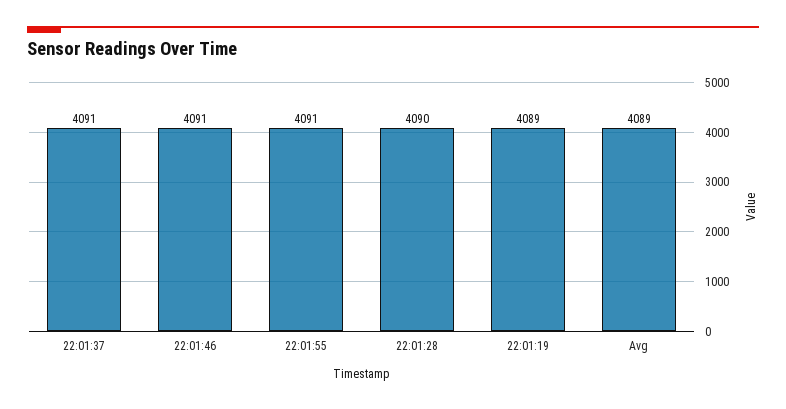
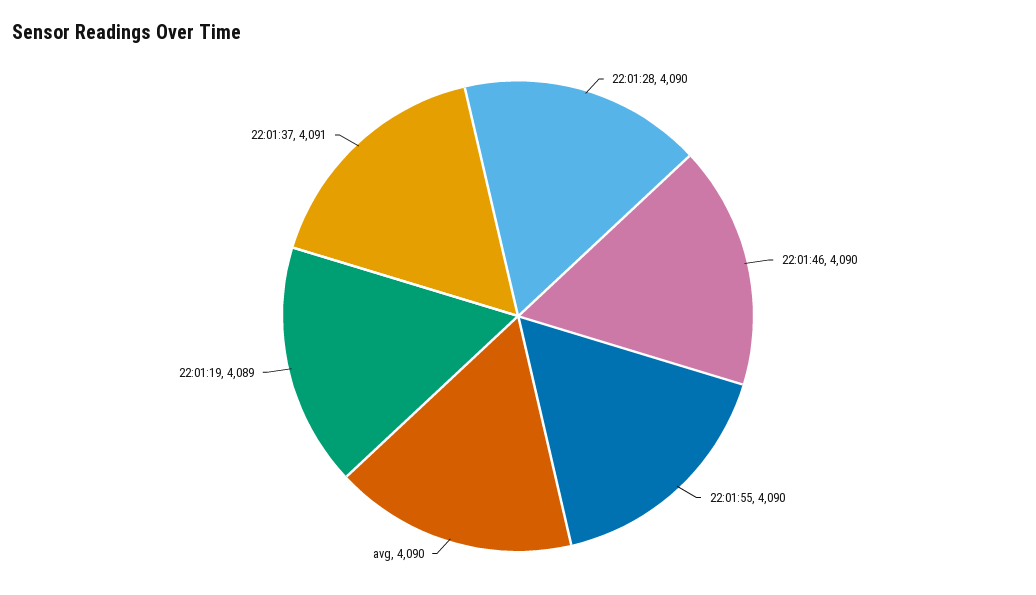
  {
    "22:01:37": 4091,
-   "22:01:46": 4091,
+   "22:01:46": 4090,
-   "22:01:55": 4091,
+   "22:01:55": 4090,
    "22:01:28": 4090,
    "22:01:19": 4089,
-   "Avg": 4089
+   "Avg": 4090
  }

